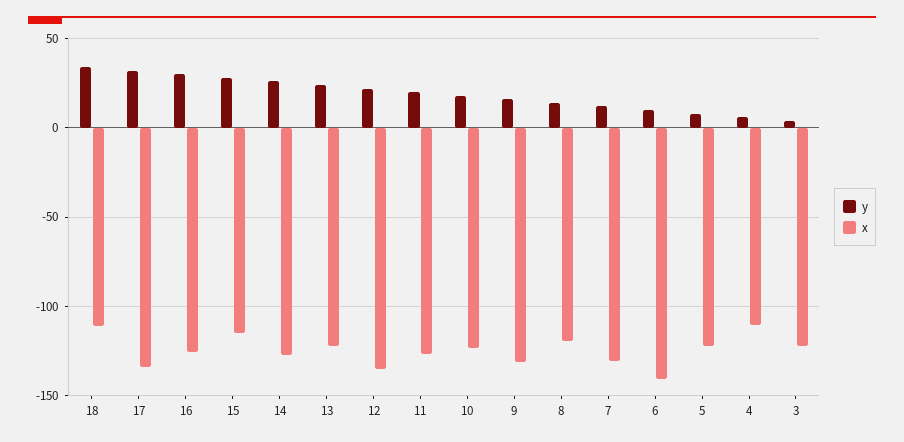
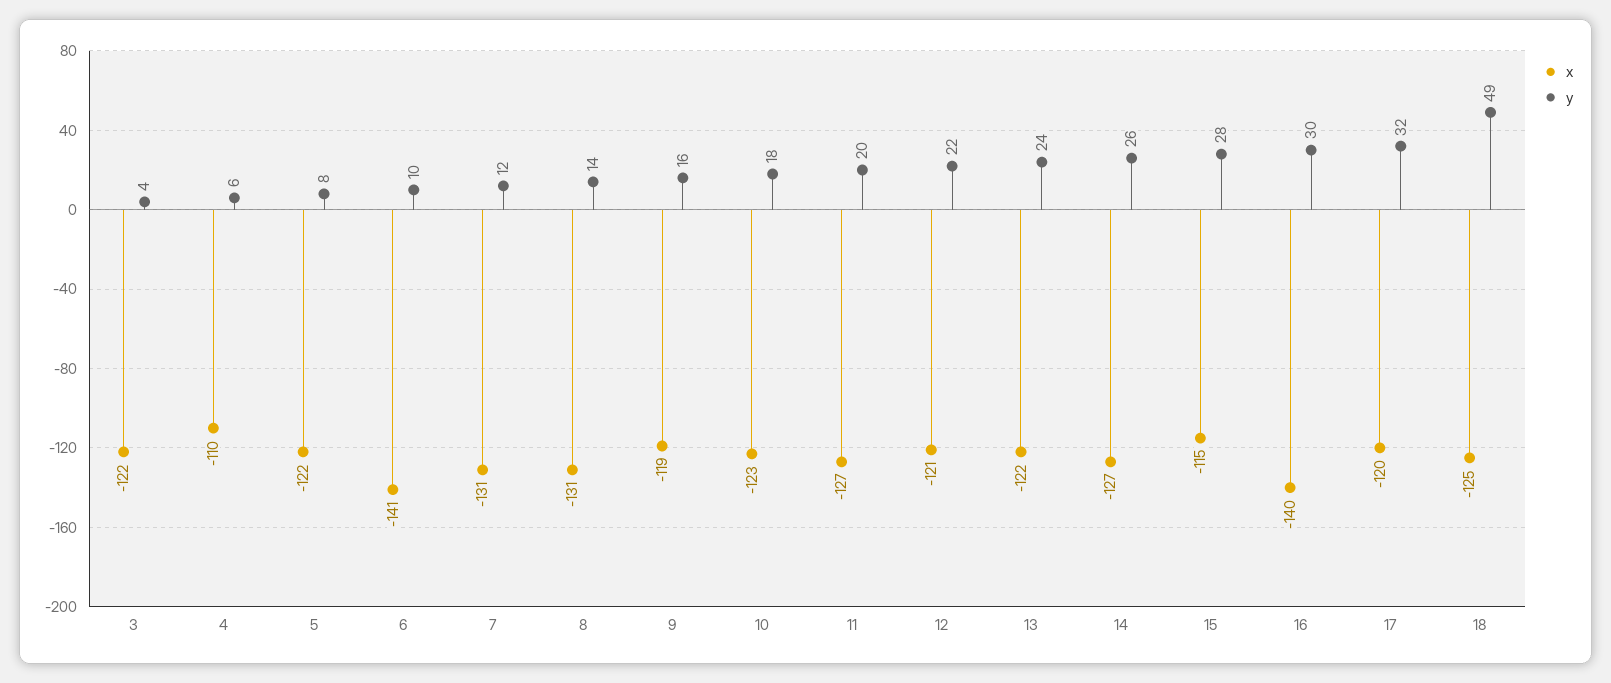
  {
    "y": {
-     "18": 35,
+     "18": 49,
      "17": 32,
      "16": 30,
      "15": 28,
      "14": 26,
      "13": 24,
      "12": 22,
      "11": 20,
      "10": 18,
      "9": 16,
      "8": 14,
      "7": 12,
      "6": 10,
      "5": 8,
      "4": 6,
      "3": 4
    },
    "x": {
-     "18": -110,
+     "18": -125,
-     "17": -135,
+     "17": -120,
-     "16": -125,
+     "16": -140,
      "15": -115,
      "14": -127,
      "13": -122,
-     "12": -135,
+     "12": -121,
      "11": -127,
      "10": -123,
-     "9": -130,
+     "9": -119,
-     "8": -120,
+     "8": -131,
      "7": -131,
      "6": -141,
      "5": -122,
      "4": -110,
      "3": -122
    }
  }

